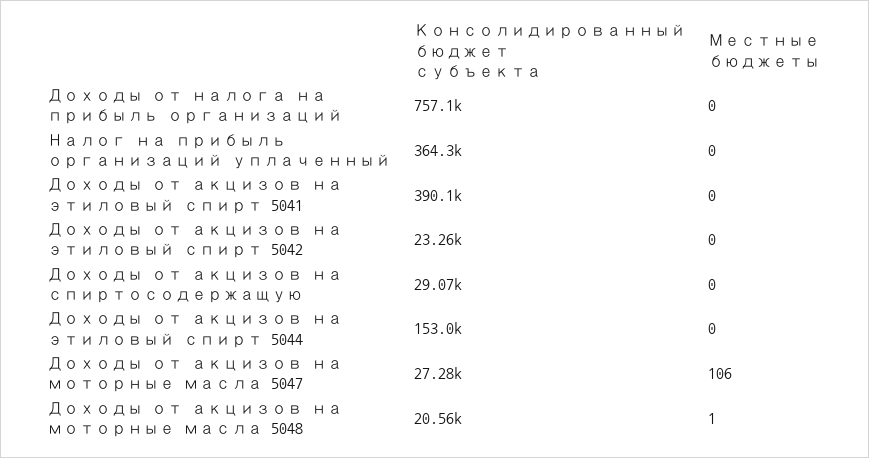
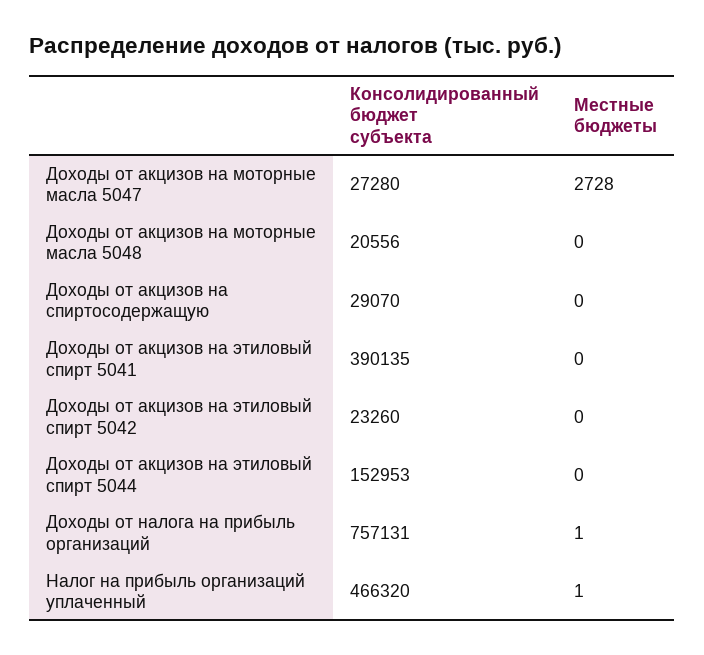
  {
    "Консолидированный бюджет субъекта": {
      "Доходы от налога на прибыль организаций": 757131,
-     "Налог на прибыль организаций уплаченный": 364300,
+     "Налог на прибыль организаций уплаченный": 466320,
      "Доходы от акцизов на этиловый спирт 5041": 390135,
      "Доходы от акцизов на этиловый спирт 5042": 23260,
      "Доходы от акцизов на спиртосодержащую": 29070,
      "Доходы от акцизов на этиловый спирт 5044": 152953,
      "Доходы от акцизов на моторные масла 5047": 27280,
      "Доходы от акцизов на моторные масла 5048": 20556
    },
    "Местные бюджеты": {
-     "Доходы от налога на прибыль организаций": 0,
+     "Доходы от налога на прибыль организаций": 1,
-     "Налог на прибыль организаций уплаченный": 0,
+     "Налог на прибыль организаций уплаченный": 1,
      "Доходы от акцизов на этиловый спирт 5041": 0,
      "Доходы от акцизов на этиловый спирт 5042": 0,
      "Доходы от акцизов на спиртосодержащую": 0,
      "Доходы от акцизов на этиловый спирт 5044": 0,
-     "Доходы от акцизов на моторные масла 5047": 106,
+     "Доходы от акцизов на моторные масла 5047": 2728,
-     "Доходы от акцизов на моторные масла 5048": 1
+     "Доходы от акцизов на моторные масла 5048": 0
    }
  }

